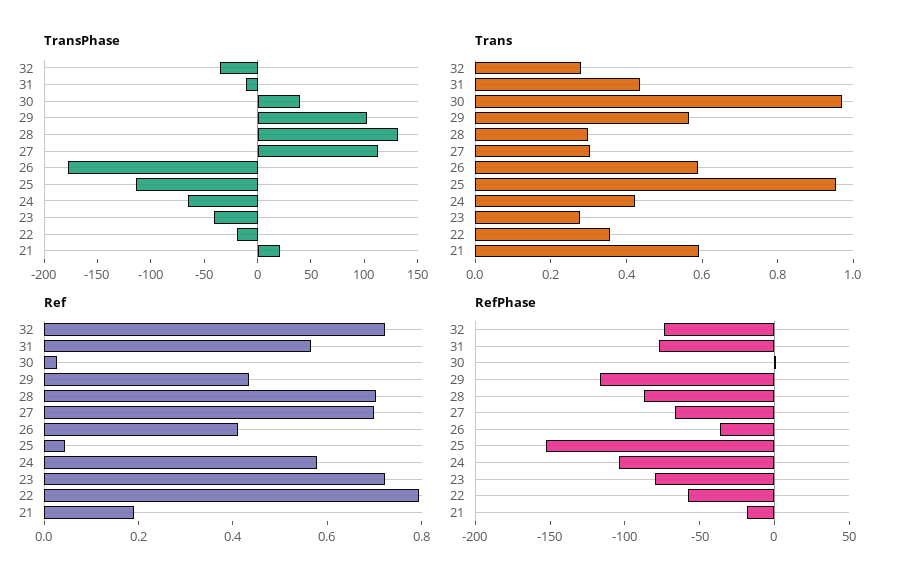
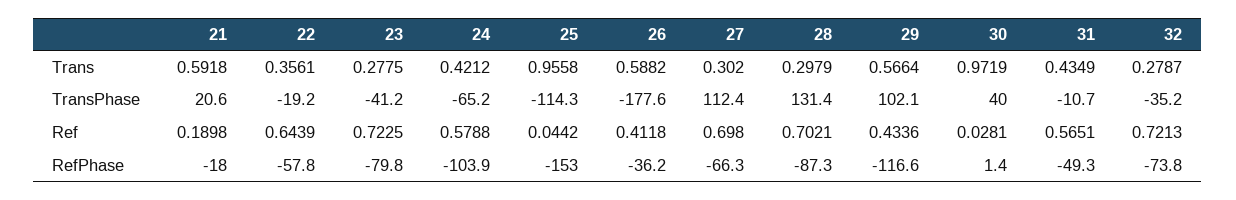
  {
    "TransPhase": {
      "32": -35.2,
      "31": -10.7,
      "30": 40,
      "29": 102.1,
      "28": 131.4,
      "27": 112.4,
      "26": -177.6,
      "25": -114.3,
      "24": -65.2,
      "23": -41.2,
      "22": -19.2,
      "21": 20.6
    },
    "Trans": {
      "32": 0.2787,
      "31": 0.4349,
      "30": 0.9719,
      "29": 0.5664,
      "28": 0.2979,
      "27": 0.302,
      "26": 0.5882,
      "25": 0.9558,
      "24": 0.4212,
      "23": 0.2775,
      "22": 0.3561,
      "21": 0.5918
    },
    "Ref": {
      "32": 0.7213,
      "31": 0.5651,
      "30": 0.0281,
      "29": 0.4336,
      "28": 0.7021,
      "27": 0.698,
      "26": 0.4118,
      "25": 0.0442,
      "24": 0.5788,
      "23": 0.7225,
-     "22": 0.8,
+     "22": 0.6439,
      "21": 0.1898
    },
    "RefPhase": {
      "32": -73.8,
-     "31": -80,
+     "31": -49.3,
      "30": 1.4,
      "29": -116.6,
      "28": -87.3,
      "27": -66.3,
      "26": -36.2,
      "25": -153,
      "24": -103.9,
      "23": -79.8,
      "22": -57.8,
      "21": -18
    }
  }

